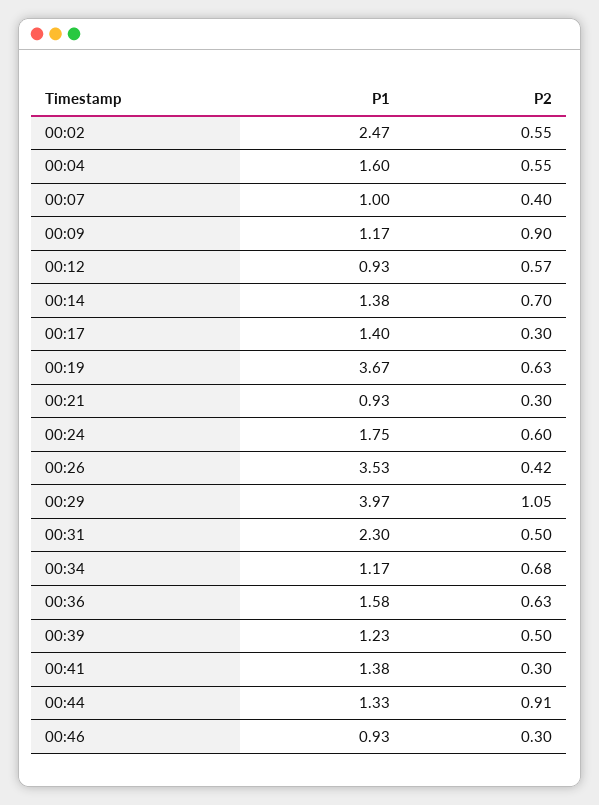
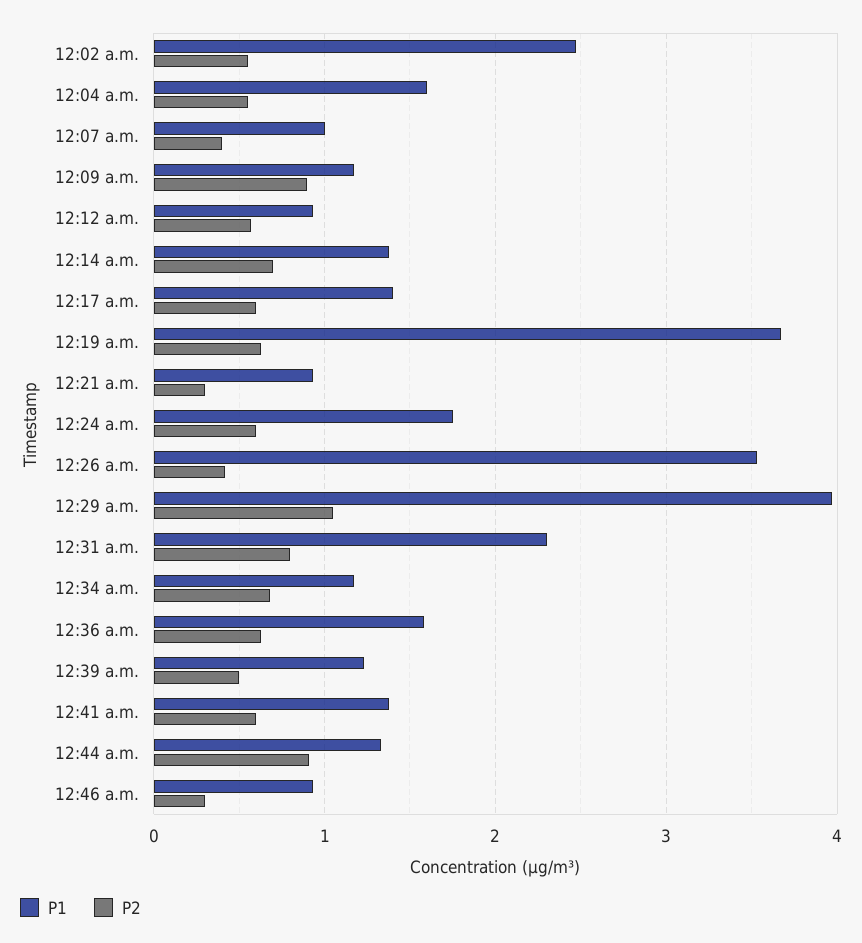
  {
    "P1": {
      "00:02": 2.47,
      "00:04": 1.6,
      "00:07": 1,
      "00:09": 1.17,
      "00:12": 0.93,
      "00:14": 1.38,
      "00:17": 1.4,
      "00:19": 3.67,
      "00:21": 0.93,
      "00:24": 1.75,
      "00:26": 3.53,
      "00:29": 3.97,
      "00:31": 2.3,
      "00:34": 1.17,
      "00:36": 1.58,
      "00:39": 1.23,
      "00:41": 1.38,
      "00:44": 1.33,
      "00:46": 0.93
    },
    "P2": {
      "00:02": 0.55,
      "00:04": 0.55,
      "00:07": 0.4,
      "00:09": 0.9,
      "00:12": 0.57,
      "00:14": 0.7,
-     "00:17": 0.3,
+     "00:17": 0.6,
      "00:19": 0.63,
      "00:21": 0.3,
      "00:24": 0.6,
      "00:26": 0.42,
      "00:29": 1.05,
-     "00:31": 0.5,
+     "00:31": 0.8,
      "00:34": 0.68,
      "00:36": 0.63,
      "00:39": 0.5,
-     "00:41": 0.3,
+     "00:41": 0.6,
      "00:44": 0.91,
      "00:46": 0.3
    }
  }

